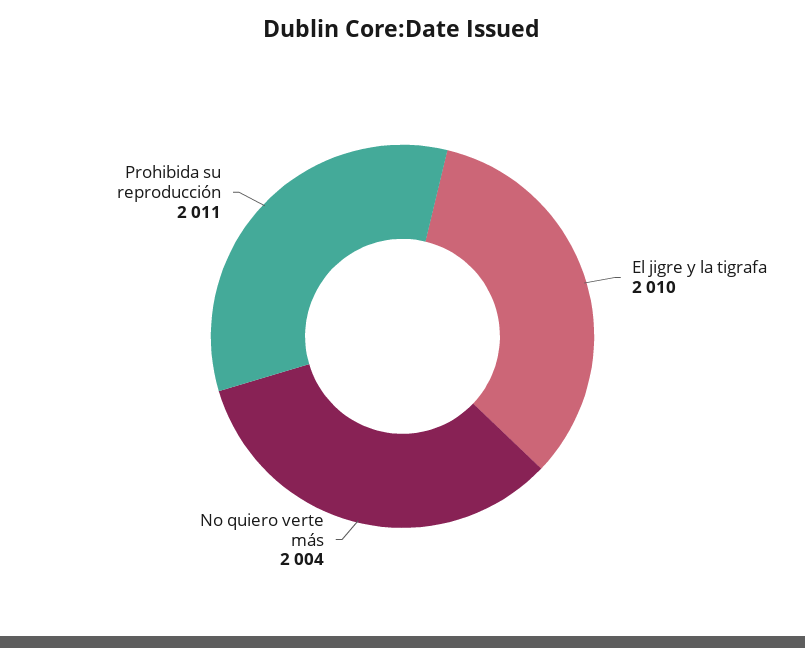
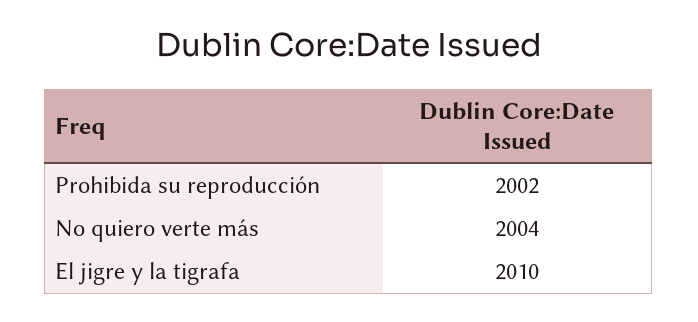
  {
    "El jigre y la tigrafa": 2010,
    "No quiero verte más": 2004,
-   "Prohibida su reproducción": 2011
+   "Prohibida su reproducción": 2002
  }

